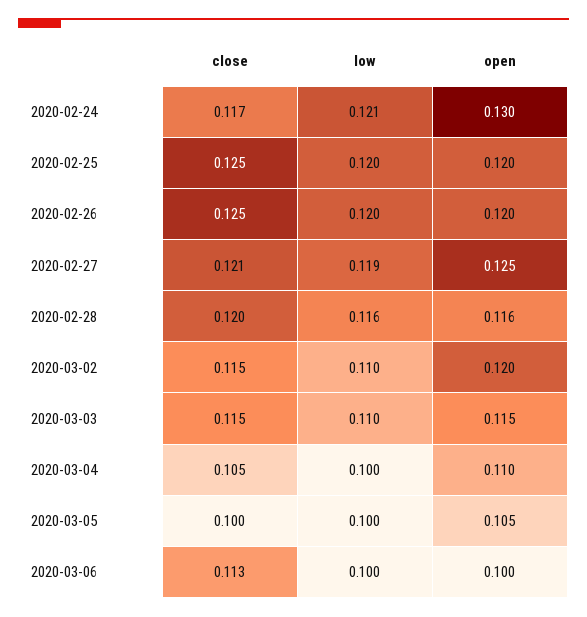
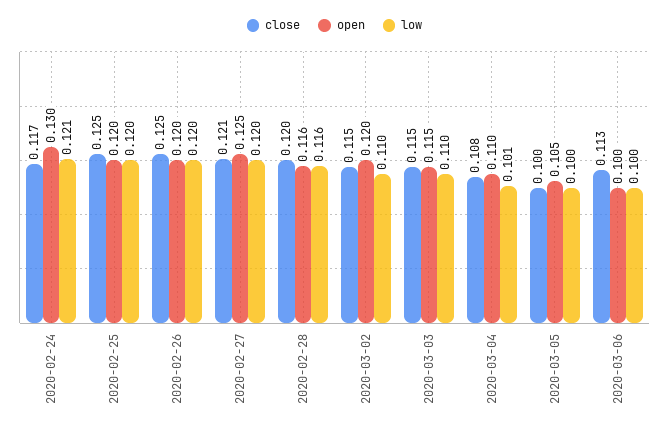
  {
    "close": {
      "2020-02-24": 0.117,
      "2020-02-25": 0.125,
      "2020-02-26": 0.125,
      "2020-02-27": 0.121,
      "2020-02-28": 0.12,
      "2020-03-02": 0.115,
      "2020-03-03": 0.115,
-     "2020-03-04": 0.105,
+     "2020-03-04": 0.108,
      "2020-03-05": 0.1,
      "2020-03-06": 0.113
    },
    "low": {
      "2020-02-24": 0.121,
      "2020-02-25": 0.12,
      "2020-02-26": 0.12,
-     "2020-02-27": 0.119,
+     "2020-02-27": 0.12,
      "2020-02-28": 0.116,
      "2020-03-02": 0.11,
      "2020-03-03": 0.11,
-     "2020-03-04": 0.1,
+     "2020-03-04": 0.101,
      "2020-03-05": 0.1,
      "2020-03-06": 0.1
    },
    "open": {
      "2020-02-24": 0.13,
      "2020-02-25": 0.12,
      "2020-02-26": 0.12,
      "2020-02-27": 0.125,
      "2020-02-28": 0.116,
      "2020-03-02": 0.12,
      "2020-03-03": 0.115,
      "2020-03-04": 0.11,
      "2020-03-05": 0.105,
      "2020-03-06": 0.1
    }
  }

